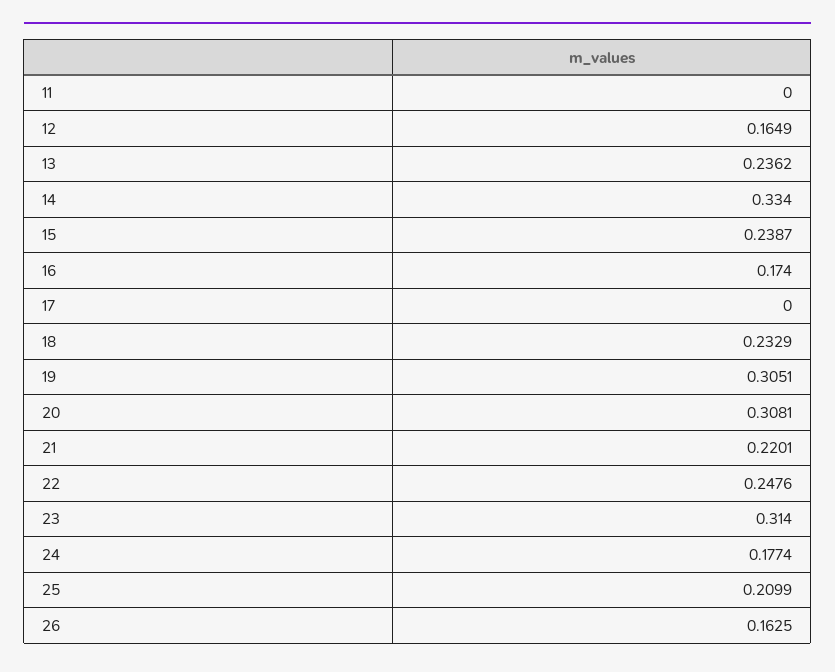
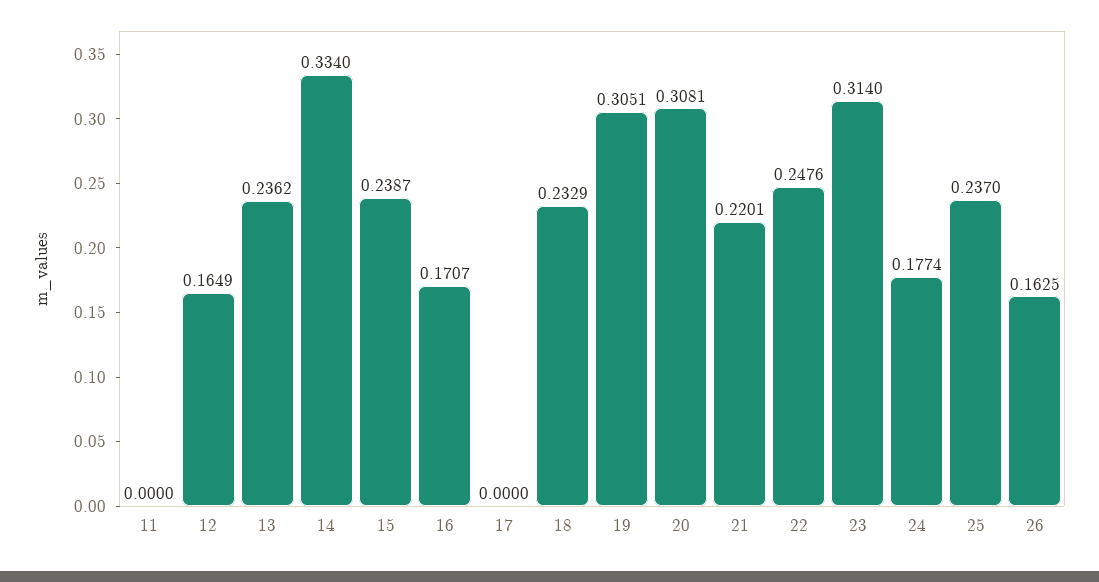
  {
    "11": 0,
    "12": 0.1649,
    "13": 0.2362,
    "14": 0.334,
    "15": 0.2387,
-   "16": 0.174,
+   "16": 0.1707,
    "17": 0,
    "18": 0.2329,
    "19": 0.3051,
    "20": 0.3081,
    "21": 0.2201,
    "22": 0.2476,
    "23": 0.314,
    "24": 0.1774,
-   "25": 0.2099,
+   "25": 0.237,
    "26": 0.1625
  }

